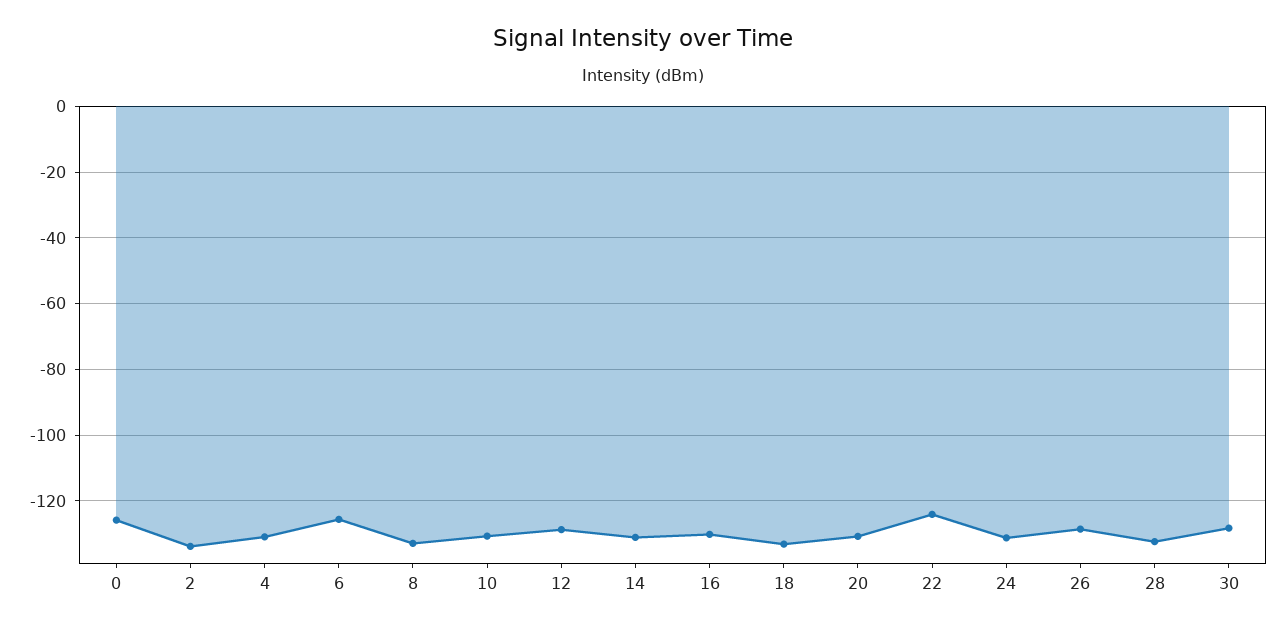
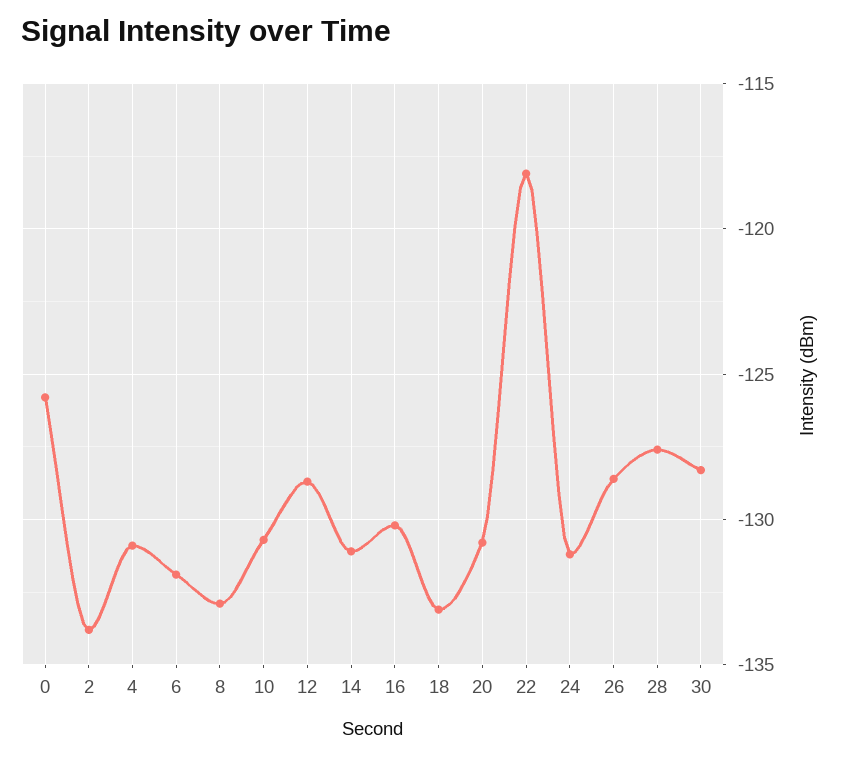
  {
    "0": -126,
    "2": -134,
    "4": -131,
-   "6": -126,
+   "6": -132,
    "8": -133,
    "10": -130.5,
    "12": -128.5,
    "14": -131,
    "16": -130,
    "18": -133,
    "20": -131,
-   "22": -124,
+   "22": -118,
    "24": -131,
    "26": -128.5,
-   "28": -132,
+   "28": -127.5,
    "30": -128.5
  }

